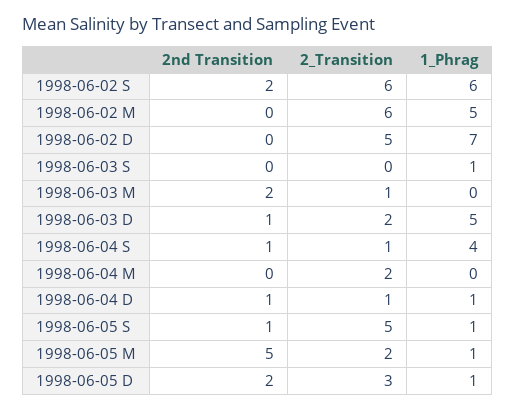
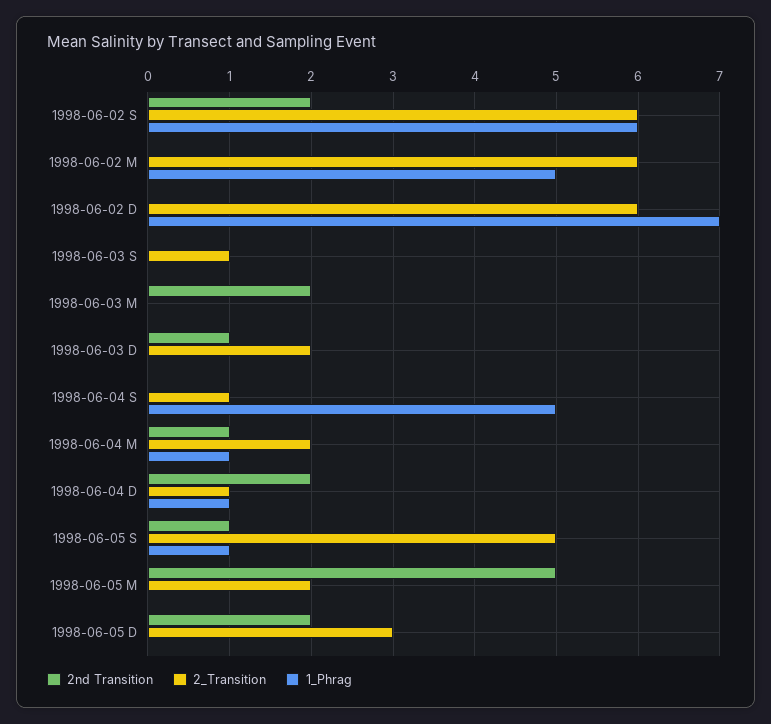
  {
    "2nd Transition": {
      "1998-06-02 S": 2,
      "1998-06-02 M": 0,
      "1998-06-02 D": 0,
      "1998-06-03 S": 0,
      "1998-06-03 M": 2,
      "1998-06-03 D": 1,
-     "1998-06-04 S": 1,
+     "1998-06-04 S": 0,
-     "1998-06-04 M": 0,
+     "1998-06-04 M": 1,
-     "1998-06-04 D": 1,
+     "1998-06-04 D": 2,
      "1998-06-05 S": 1,
      "1998-06-05 M": 5,
      "1998-06-05 D": 2
    },
    "2_Transition": {
      "1998-06-02 S": 6,
      "1998-06-02 M": 6,
-     "1998-06-02 D": 5,
+     "1998-06-02 D": 6,
-     "1998-06-03 S": 0,
+     "1998-06-03 S": 1,
-     "1998-06-03 M": 1,
+     "1998-06-03 M": 0,
      "1998-06-03 D": 2,
      "1998-06-04 S": 1,
      "1998-06-04 M": 2,
      "1998-06-04 D": 1,
      "1998-06-05 S": 5,
      "1998-06-05 M": 2,
      "1998-06-05 D": 3
    },
    "1_Phrag": {
      "1998-06-02 S": 6,
      "1998-06-02 M": 5,
      "1998-06-02 D": 7,
-     "1998-06-03 S": 1,
+     "1998-06-03 S": 0,
      "1998-06-03 M": 0,
-     "1998-06-03 D": 5,
+     "1998-06-03 D": 0,
-     "1998-06-04 S": 4,
+     "1998-06-04 S": 5,
-     "1998-06-04 M": 0,
+     "1998-06-04 M": 1,
      "1998-06-04 D": 1,
      "1998-06-05 S": 1,
-     "1998-06-05 M": 1,
+     "1998-06-05 M": 0,
-     "1998-06-05 D": 1
+     "1998-06-05 D": 0
    }
  }

